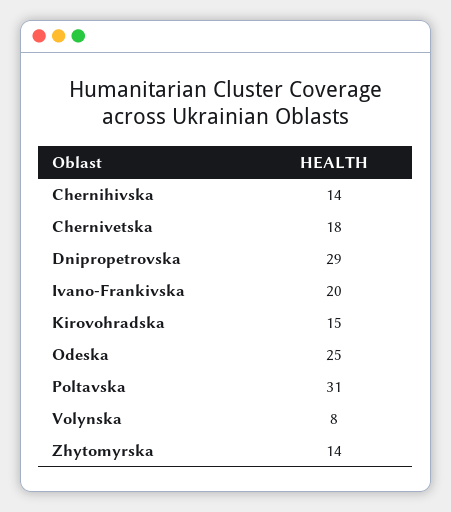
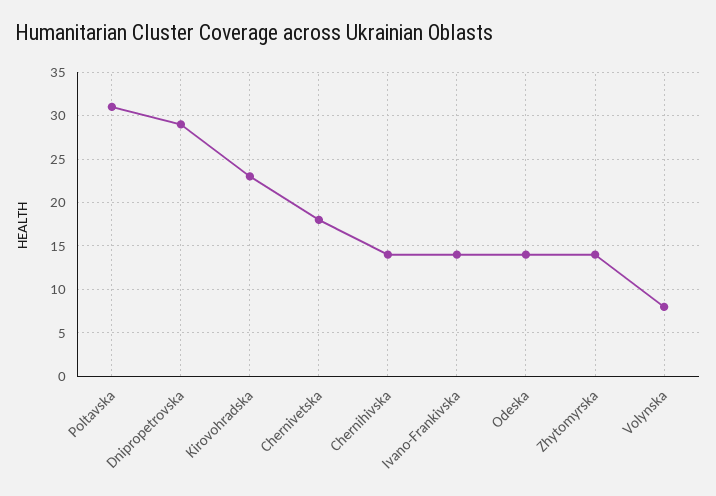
  {
    "Chernihivska": 14,
    "Chernivetska": 18,
    "Dnipropetrovska": 29,
-   "Ivano-Frankivska": 20,
+   "Ivano-Frankivska": 14,
-   "Kirovohradska": 15,
+   "Kirovohradska": 23,
-   "Odeska": 25,
+   "Odeska": 14,
    "Poltavska": 31,
    "Volynska": 8,
    "Zhytomyrska": 14
  }

